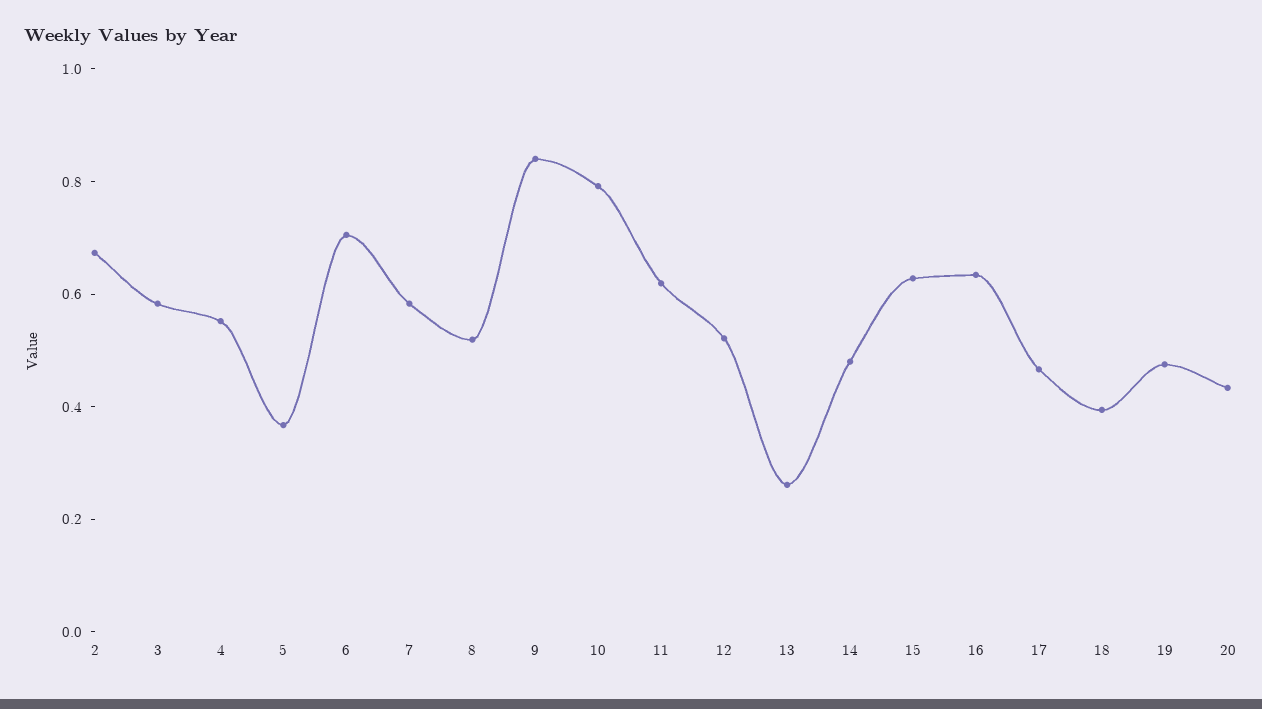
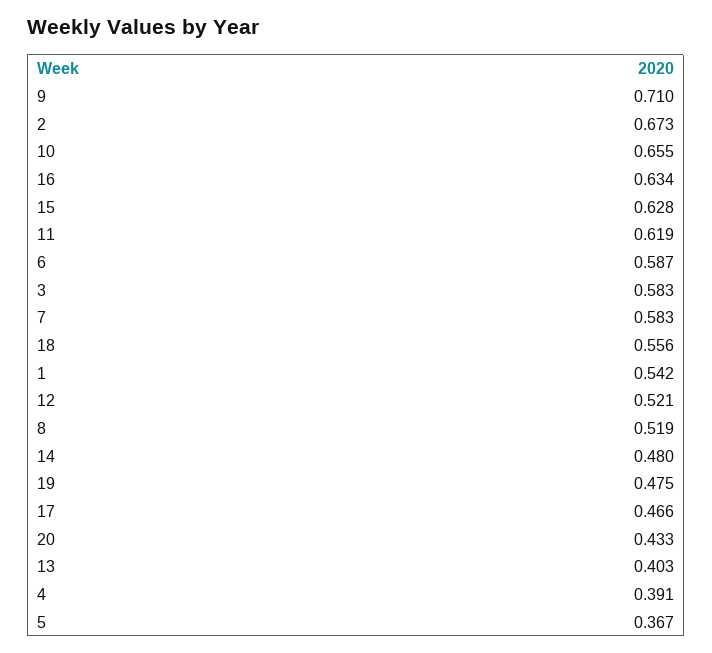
  {
    "2": 0.673,
    "3": 0.583,
-   "4": 0.55,
+   "4": 0.391,
    "5": 0.367,
-   "6": 0.7,
+   "6": 0.587,
    "7": 0.583,
    "8": 0.519,
-   "9": 0.85,
+   "9": 0.71,
-   "10": 0.8,
+   "10": 0.655,
    "11": 0.619,
    "12": 0.521,
-   "13": 0.25,
+   "13": 0.403,
    "14": 0.48,
    "15": 0.628,
    "16": 0.634,
    "17": 0.466,
-   "18": 0.4,
+   "18": 0.556,
    "19": 0.475,
-   "20": 0.433
+   "20": 0.433,
+   "1": 0.542
  }

